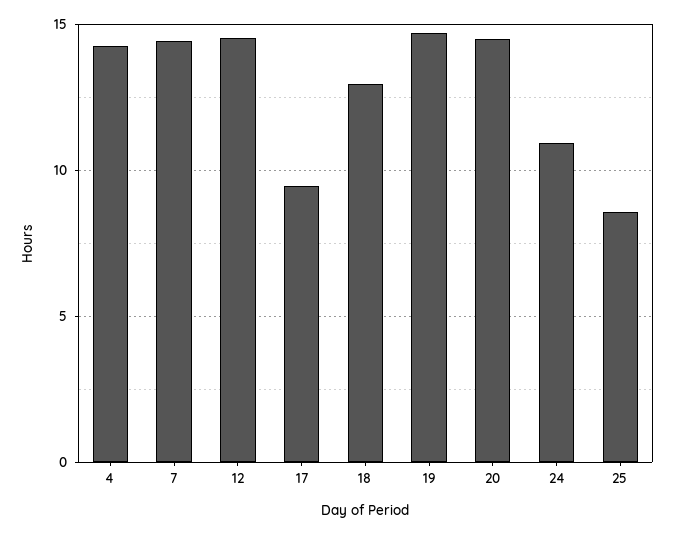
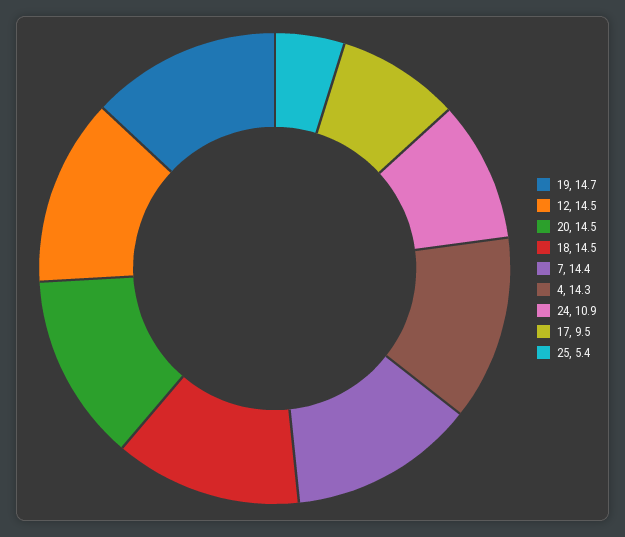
  {
    "4": 14.3,
    "7": 14.4,
    "12": 14.5,
    "17": 9.5,
-   "18": 13,
+   "18": 14.5,
    "19": 14.7,
    "20": 14.5,
    "24": 10.9,
-   "25": 8.5
+   "25": 5.4
  }

